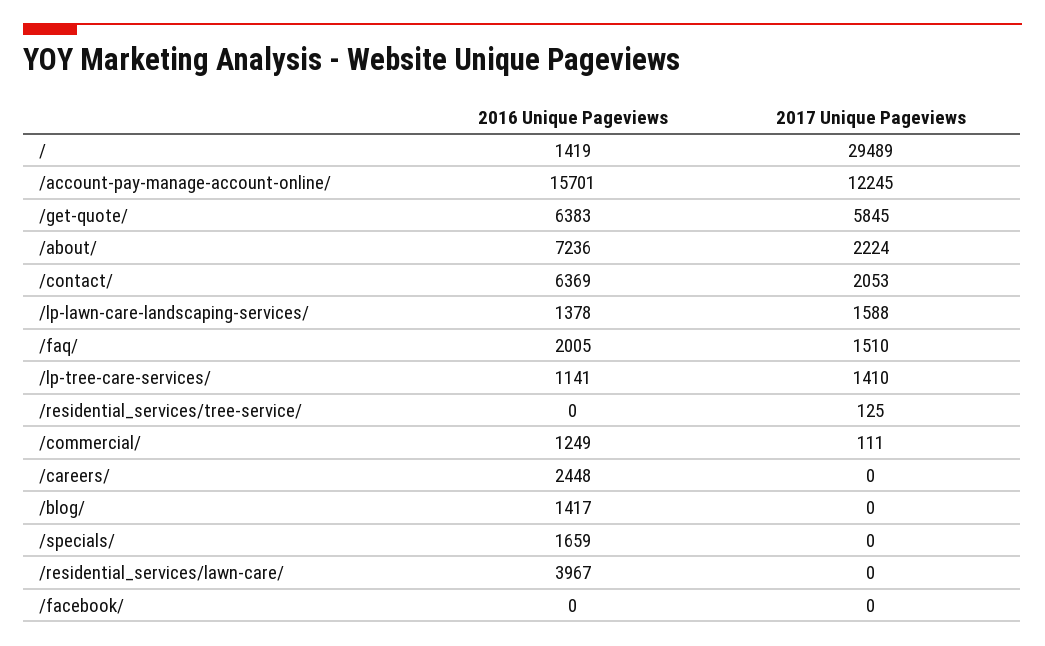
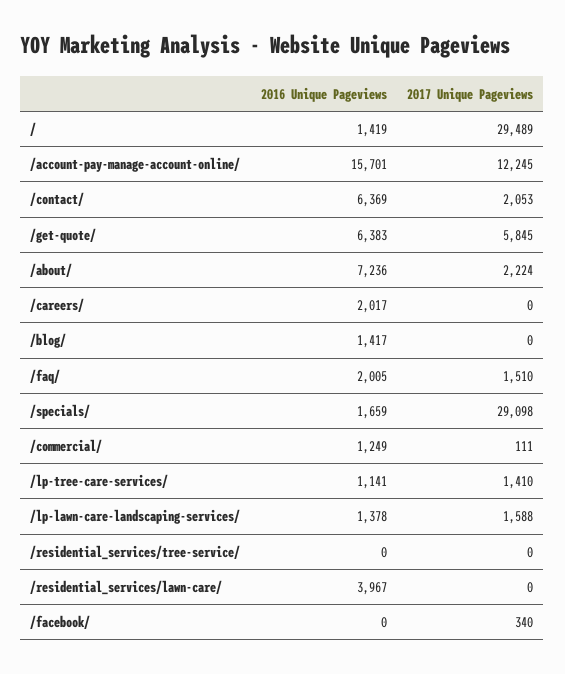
  {
    "2016 Unique Pageviews": {
      "/": 1419,
      "/account-pay-manage-account-online/": 15701,
      "/get-quote/": 6383,
      "/about/": 7236,
      "/contact/": 6369,
      "/lp-lawn-care-landscaping-services/": 1378,
      "/faq/": 2005,
      "/lp-tree-care-services/": 1141,
      "/residential_services/tree-service/": 0,
      "/commercial/": 1249,
-     "/careers/": 2448,
+     "/careers/": 2017,
      "/blog/": 1417,
      "/specials/": 1659,
      "/residential_services/lawn-care/": 3967,
      "/facebook/": 0
    },
    "2017 Unique Pageviews": {
      "/": 29489,
      "/account-pay-manage-account-online/": 12245,
      "/get-quote/": 5845,
      "/about/": 2224,
      "/contact/": 2053,
      "/lp-lawn-care-landscaping-services/": 1588,
      "/faq/": 1510,
      "/lp-tree-care-services/": 1410,
-     "/residential_services/tree-service/": 125,
+     "/residential_services/tree-service/": 0,
      "/commercial/": 111,
      "/careers/": 0,
      "/blog/": 0,
-     "/specials/": 0,
+     "/specials/": 29098,
      "/residential_services/lawn-care/": 0,
-     "/facebook/": 0
+     "/facebook/": 340
    }
  }

